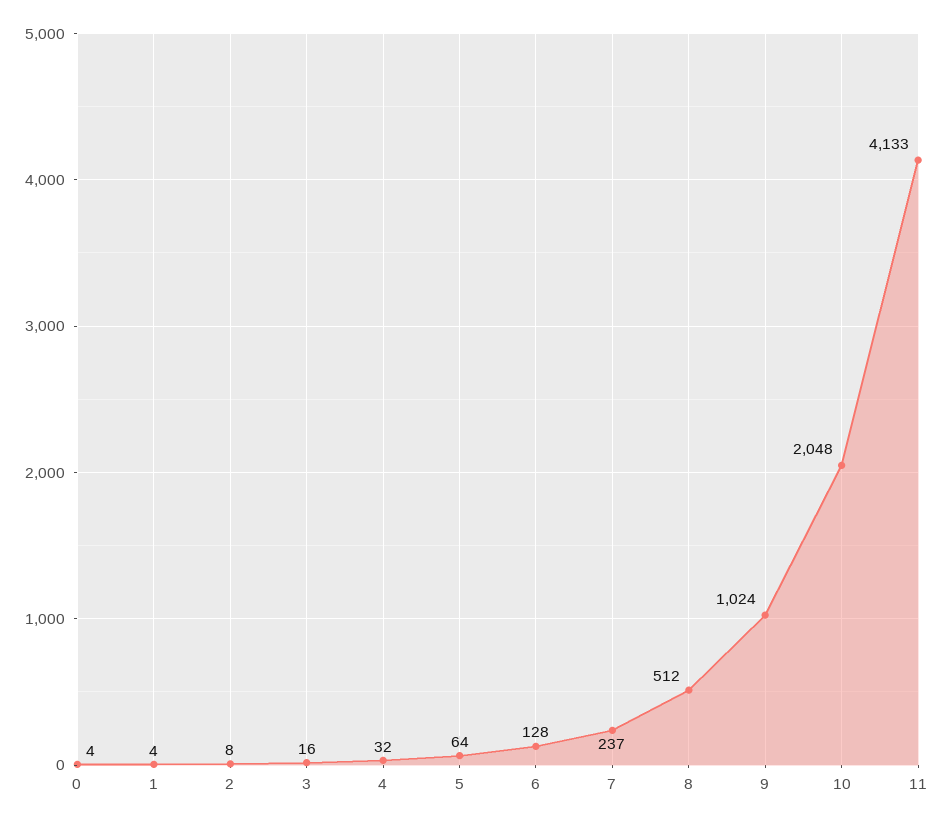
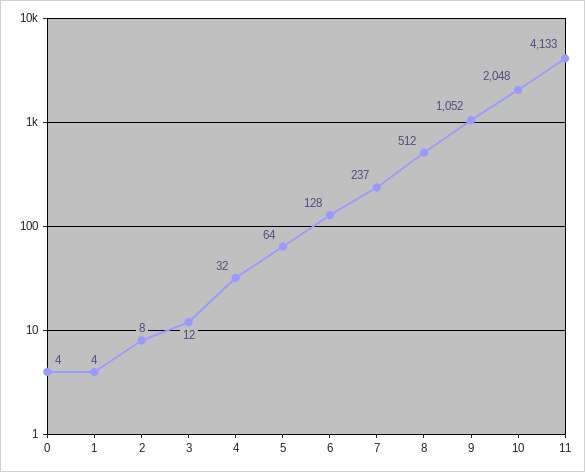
  {
    "0": 4,
    "1": 4,
    "2": 8,
-   "3": 16,
+   "3": 12,
    "4": 32,
    "5": 64,
    "6": 128,
    "7": 237,
    "8": 512,
-   "9": 1024,
+   "9": 1052,
    "10": 2048,
    "11": 4133
  }

